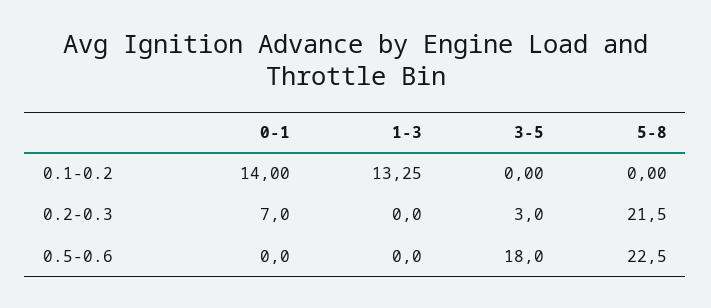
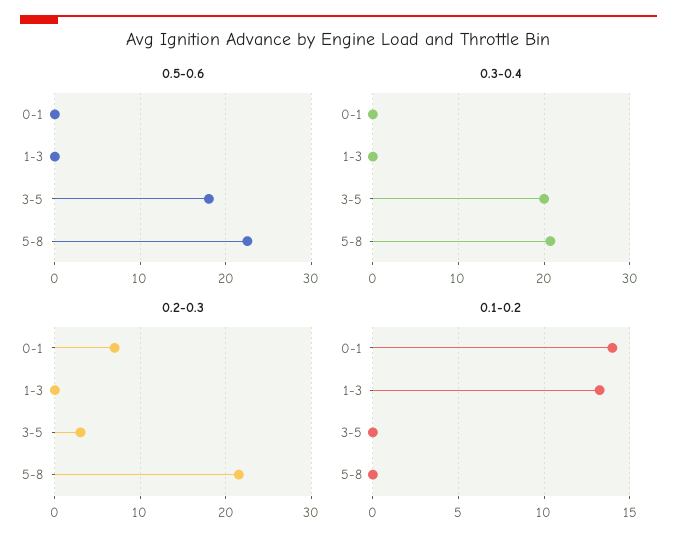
  {
    "0.1-0.2": {
      "0-1": 14,
      "1-3": 13.25,
      "3-5": 0,
      "5-8": 0
    },
    "0.2-0.3": {
      "0-1": 7,
      "1-3": 0,
      "3-5": 3,
      "5-8": 21.5
    },
    "0.5-0.6": {
      "0-1": 0,
      "1-3": 0,
      "3-5": 18,
      "5-8": 22.5
-   }
+   },
+   "0.3-0.4": {
+     "0-1": 0,
+     "1-3": 0,
+     "3-5": 20,
+     "5-8": 21
+   }
  }

